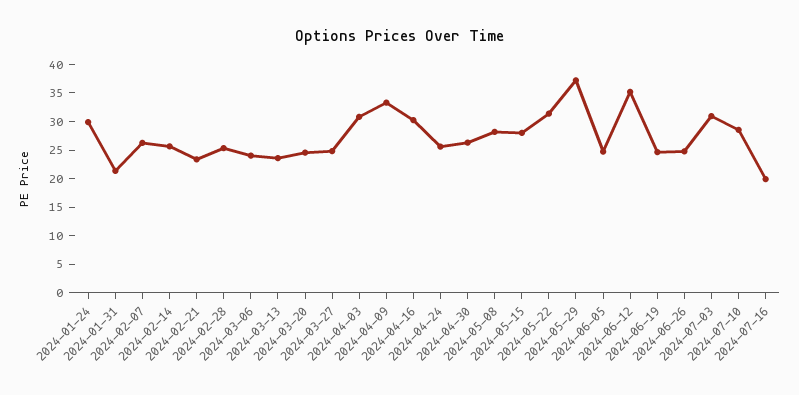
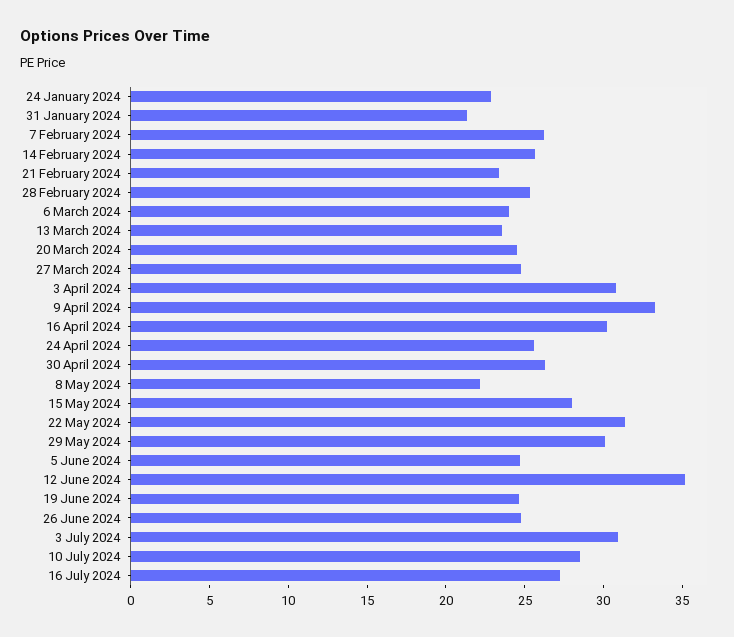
  {
-   "2024-01-24": 30,
+   "2024-01-24": 23,
    "2024-01-31": 21,
    "2024-02-07": 26,
    "2024-02-14": 26,
    "2024-02-21": 23,
    "2024-02-28": 25,
    "2024-03-06": 24,
    "2024-03-13": 24,
    "2024-03-20": 25,
    "2024-03-27": 25,
    "2024-04-03": 31,
    "2024-04-09": 33,
    "2024-04-16": 30,
    "2024-04-24": 26,
    "2024-04-30": 26,
-   "2024-05-08": 27.5,
+   "2024-05-08": 22,
    "2024-05-15": 28,
    "2024-05-22": 31,
-   "2024-05-29": 37.5,
+   "2024-05-29": 30,
    "2024-06-05": 25,
    "2024-06-12": 35,
    "2024-06-19": 25,
    "2024-06-26": 25,
    "2024-07-03": 31,
    "2024-07-10": 29,
-   "2024-07-16": 20
+   "2024-07-16": 27
  }

